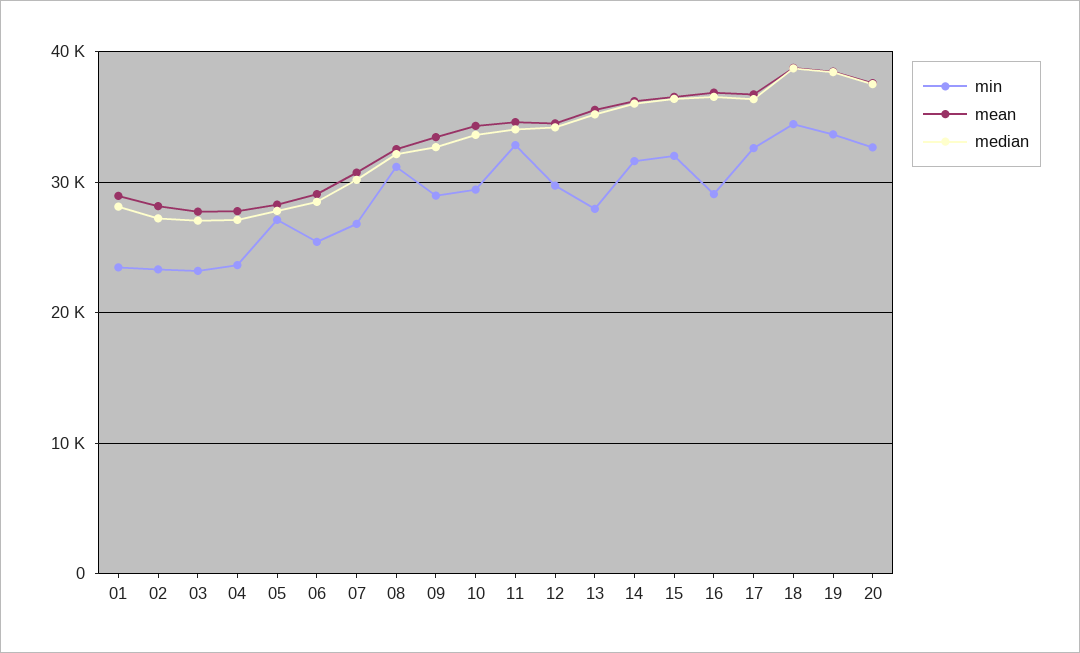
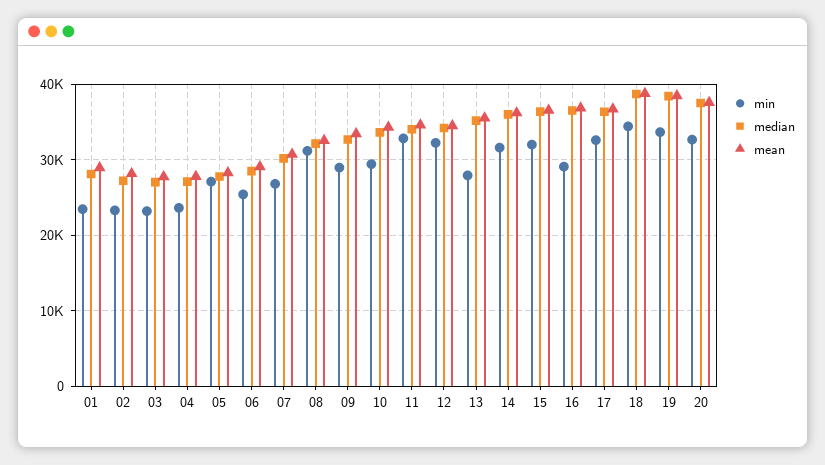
  {
    "min": {
      "01": 23000,
      "02": 23000,
      "03": 23000,
      "04": 24000,
      "05": 27000,
      "06": 25000,
      "07": 27000,
      "08": 31000,
      "09": 29000,
      "10": 29000,
      "11": 33000,
-     "12": 30000,
+     "12": 32000,
      "13": 28000,
      "14": 32000,
      "15": 32000,
      "16": 29000,
      "17": 33000,
      "18": 34000,
      "19": 34000,
      "20": 33000
    },
    "mean": {
      "01": 29000,
      "02": 28000,
      "03": 28000,
      "04": 28000,
      "05": 28000,
      "06": 29000,
      "07": 31000,
      "08": 33000,
      "09": 33000,
      "10": 34000,
      "11": 35000,
      "12": 35000,
      "13": 36000,
      "14": 36000,
      "15": 37000,
      "16": 37000,
      "17": 37000,
      "18": 39000,
      "19": 38000,
      "20": 38000
    },
    "median": {
      "01": 28000,
      "02": 27000,
      "03": 27000,
      "04": 27000,
      "05": 28000,
      "06": 28000,
      "07": 30000,
      "08": 32000,
      "09": 33000,
      "10": 34000,
      "11": 34000,
      "12": 34000,
      "13": 35000,
      "14": 36000,
      "15": 36000,
      "16": 37000,
      "17": 36000,
      "18": 39000,
      "19": 38000,
      "20": 38000
    }
  }

